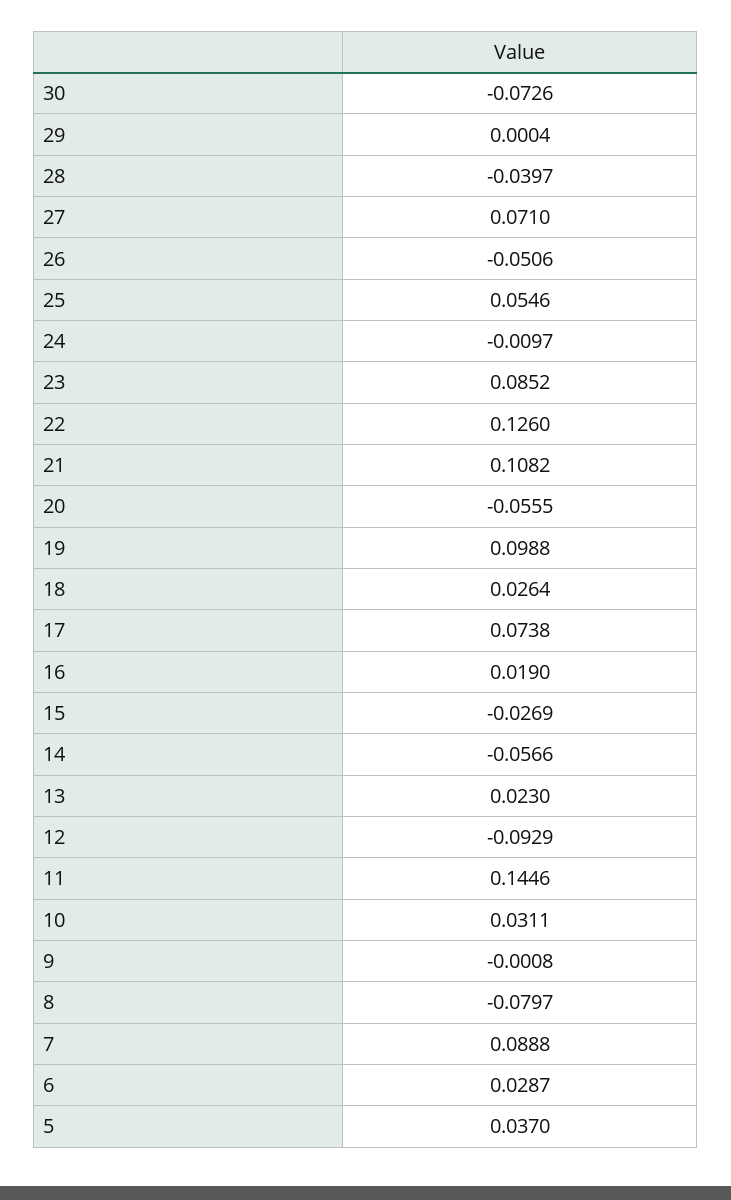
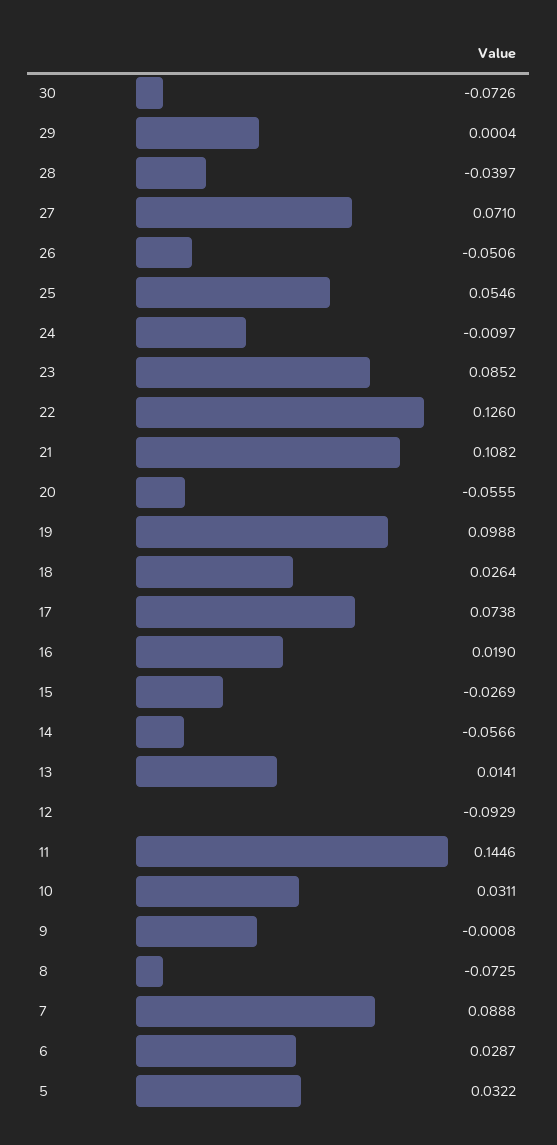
  {
    "30": -0.0726,
    "29": 0.0004,
    "28": -0.0397,
    "27": 0.071,
    "26": -0.0506,
    "25": 0.0546,
    "24": -0.0097,
    "23": 0.0852,
    "22": 0.126,
    "21": 0.1082,
    "20": -0.0555,
    "19": 0.0988,
    "18": 0.0264,
    "17": 0.0738,
    "16": 0.019,
    "15": -0.0269,
    "14": -0.0566,
-   "13": 0.023,
+   "13": 0.0141,
    "12": -0.0929,
    "11": 0.1446,
    "10": 0.0311,
    "9": -0.0008,
-   "8": -0.0797,
+   "8": -0.0725,
    "7": 0.0888,
    "6": 0.0287,
-   "5": 0.037
+   "5": 0.0322
  }

